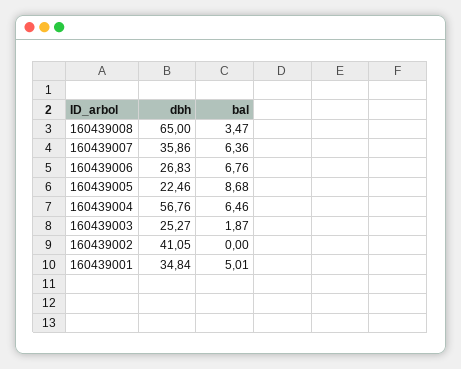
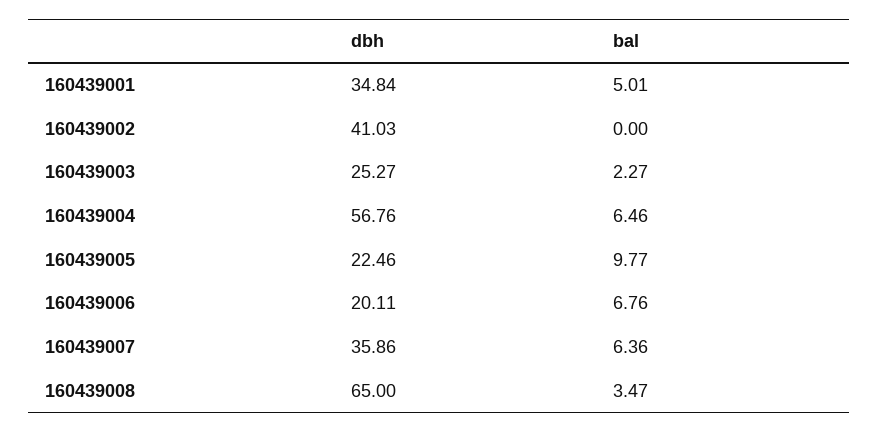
  {
    "dbh": {
      "160439008": 65,
      "160439007": 35.86,
-     "160439006": 26.83,
+     "160439006": 20.11,
      "160439005": 22.46,
      "160439004": 56.76,
      "160439003": 25.27,
-     "160439002": 41.05,
+     "160439002": 41.03,
      "160439001": 34.84
    },
    "bal": {
      "160439008": 3.47,
      "160439007": 6.36,
      "160439006": 6.76,
-     "160439005": 8.68,
+     "160439005": 9.77,
      "160439004": 6.46,
-     "160439003": 1.87,
+     "160439003": 2.27,
      "160439002": 0,
      "160439001": 5.01
    }
  }

